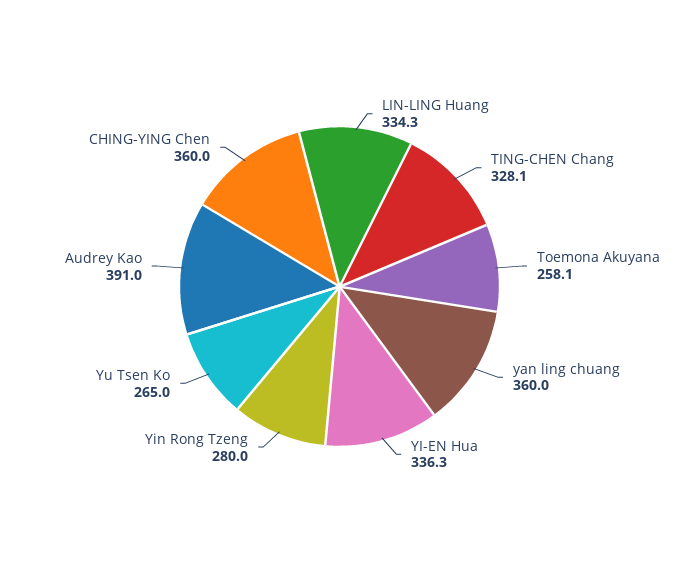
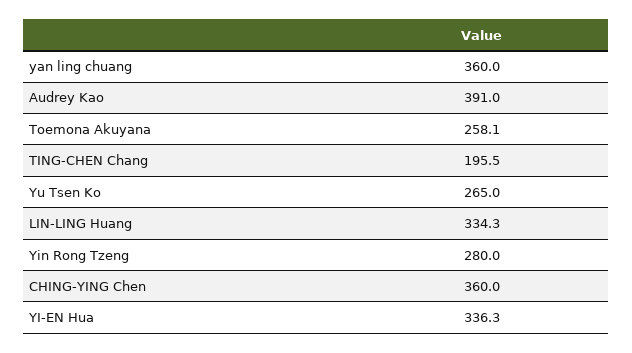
  {
    "LIN-LING Huang": 334.3,
-   "TING-CHEN Chang": 328.1,
+   "TING-CHEN Chang": 195.5,
    "Toemona Akuyana": 258.1,
    "yan ling chuang": 360,
    "YI-EN Hua": 336.3,
    "Yin Rong Tzeng": 280,
    "Yu Tsen Ko": 265,
    "Audrey Kao": 391,
    "CHING-YING Chen": 360
  }

